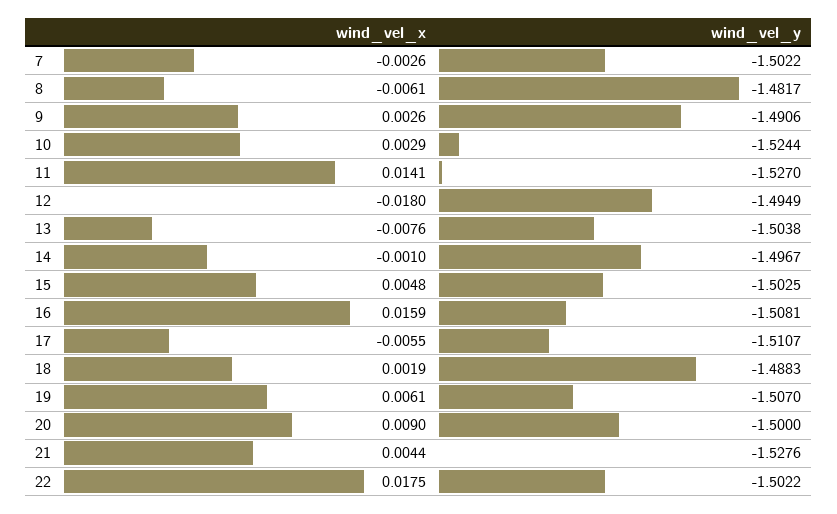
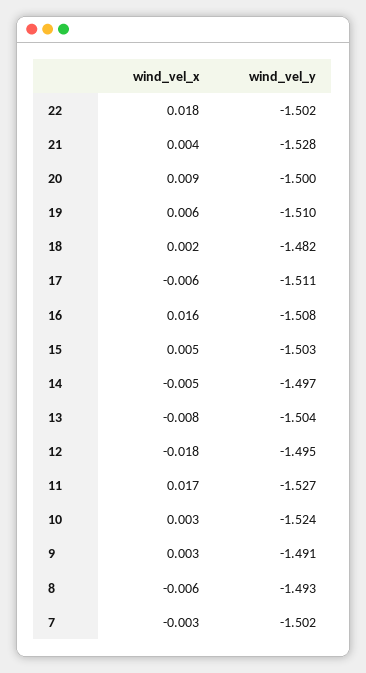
  {
    "wind_vel_x": {
      "7": -0.0026,
      "8": -0.0061,
      "9": 0.0026,
      "10": 0.0029,
-     "11": 0.0141,
+     "11": 0.017,
      "12": -0.018,
      "13": -0.0076,
-     "14": -0.001,
+     "14": -0.005,
      "15": 0.0048,
      "16": 0.0159,
      "17": -0.0055,
      "18": 0.0019,
      "19": 0.0061,
      "20": 0.009,
      "21": 0.0044,
      "22": 0.0175
    },
    "wind_vel_y": {
      "7": -1.5022,
-     "8": -1.4817,
+     "8": -1.493,
      "9": -1.4906,
      "10": -1.5244,
      "11": -1.527,
      "12": -1.4949,
      "13": -1.5038,
      "14": -1.4967,
      "15": -1.5025,
      "16": -1.5081,
      "17": -1.5107,
-     "18": -1.4883,
+     "18": -1.482,
-     "19": -1.507,
+     "19": -1.51,
      "20": -1.5,
      "21": -1.5276,
      "22": -1.5022
    }
  }

